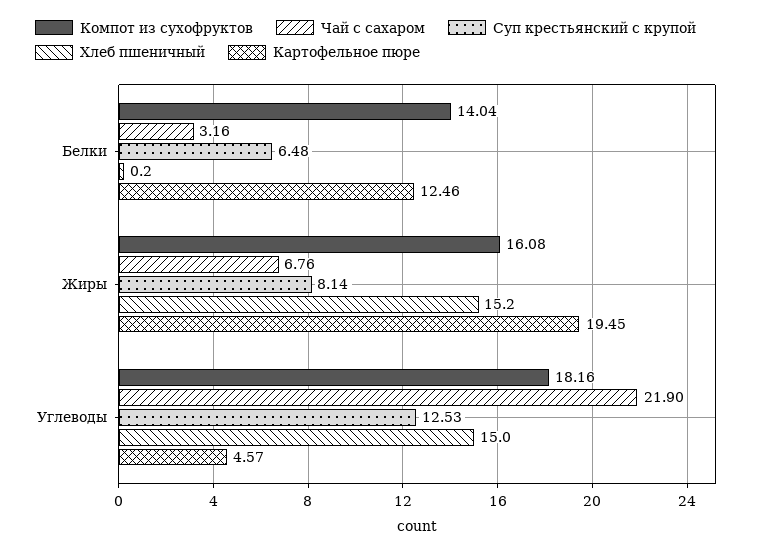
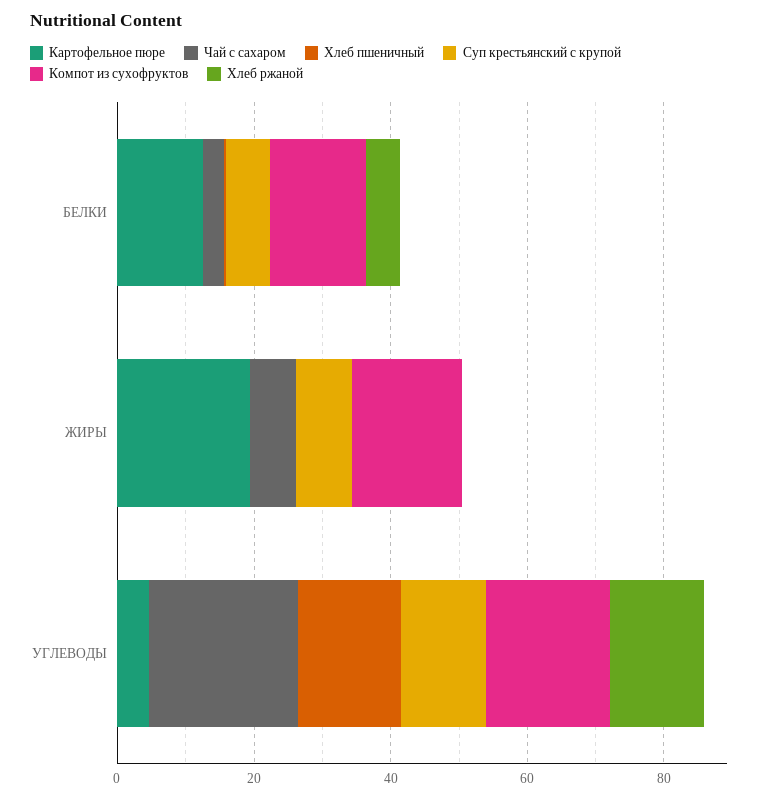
  {
    "Компот из сухофруктов": {
      "Белки": 14.04,
      "Жиры": 16.08,
      "Углеводы": 18.16
    },
    "Чай с сахаром": {
      "Белки": 3.16,
      "Жиры": 6.76,
      "Углеводы": 21.9
    },
    "Суп крестьянский с крупой": {
      "Белки": 6.48,
      "Жиры": 8.14,
      "Углеводы": 12.53
    },
    "Хлеб пшеничный": {
      "Белки": 0.2,
-     "Жиры": 15.2,
+     "Жиры": 0,
      "Углеводы": 15
    },
    "Картофельное пюре": {
      "Белки": 12.46,
      "Жиры": 19.45,
      "Углеводы": 4.57
-   }
+   },
+   "Хлеб ржаной": {
+     "Белки": 5,
+     "Жиры": 0,
+     "Углеводы": 15
+   }
  }

